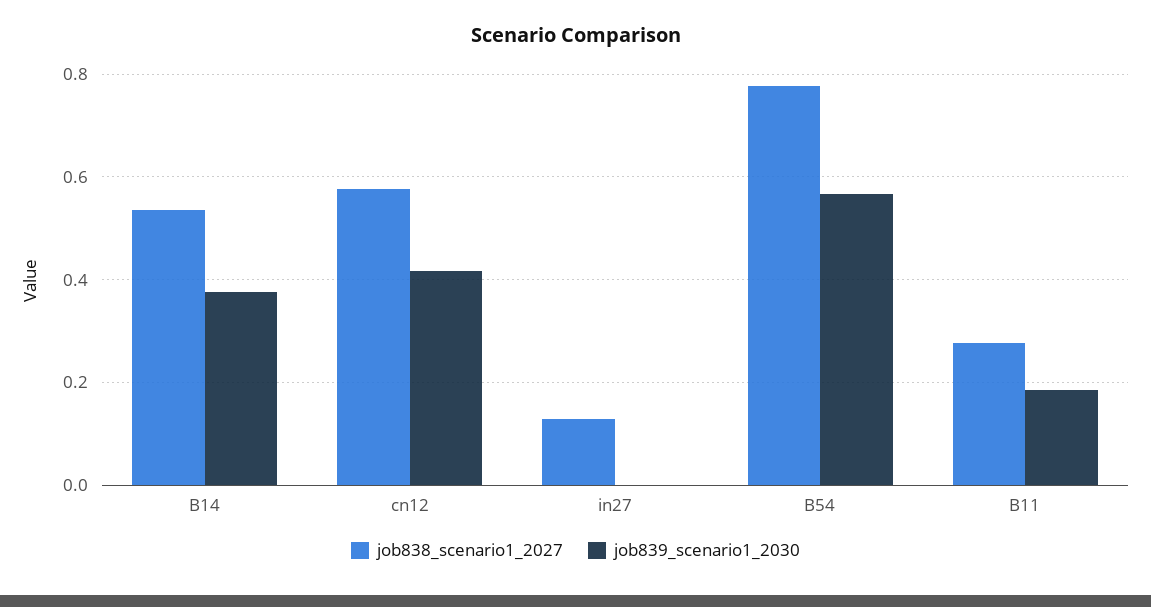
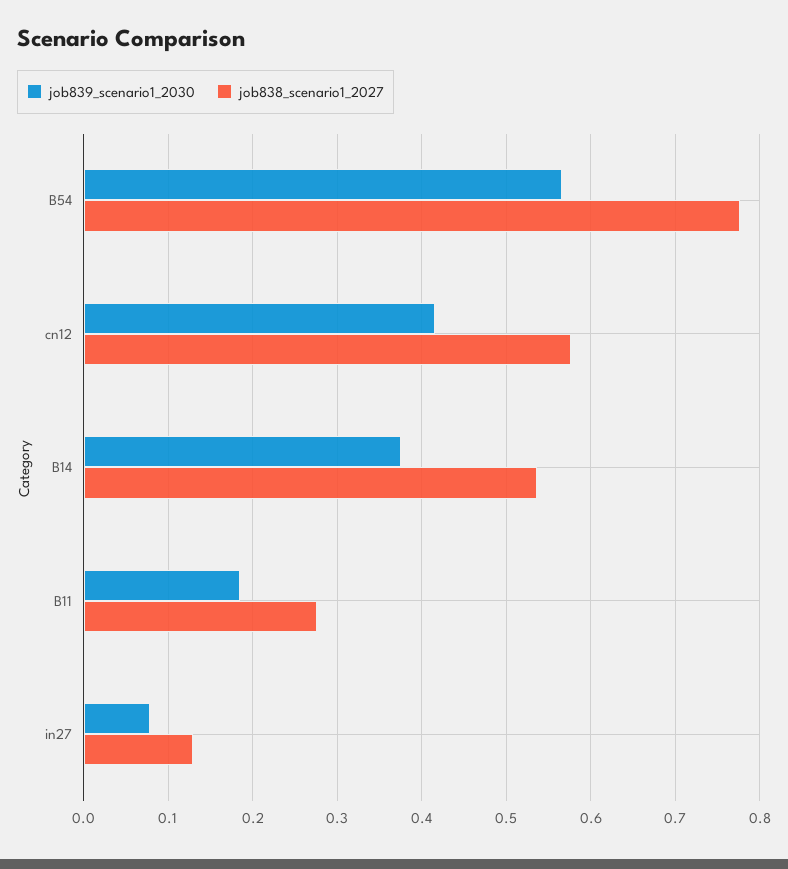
  {
    "job838_scenario1_2027": {
      "B14": 0.54,
      "cn12": 0.58,
      "in27": 0.13,
      "B54": 0.78,
      "B11": 0.28
    },
    "job839_scenario1_2030": {
      "B14": 0.38,
      "cn12": 0.42,
-     "in27": 0,
+     "in27": 0.08,
      "B54": 0.57,
      "B11": 0.19
    }
  }

